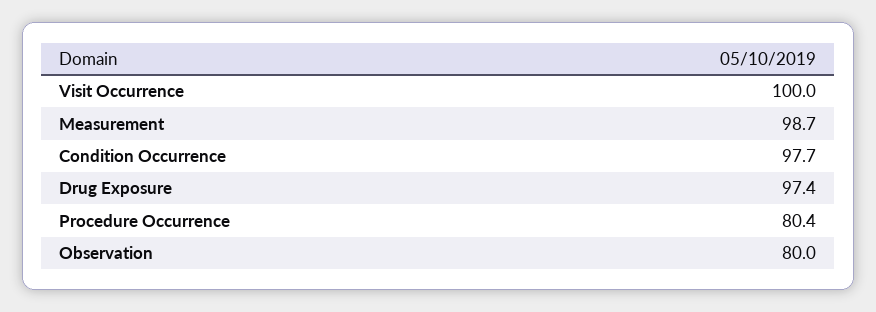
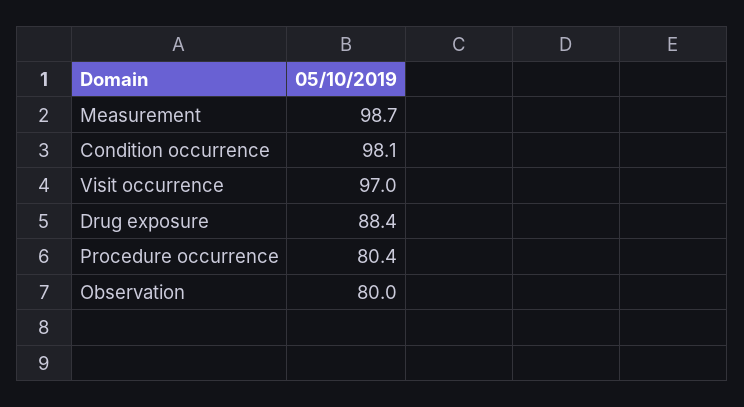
  {
-   "Visit Occurrence": 100,
+   "Visit Occurrence": 97,
    "Measurement": 98.7,
-   "Condition Occurrence": 97.7,
+   "Condition Occurrence": 98.1,
-   "Drug Exposure": 97.4,
+   "Drug Exposure": 88.4,
    "Procedure Occurrence": 80.4,
    "Observation": 80
  }

